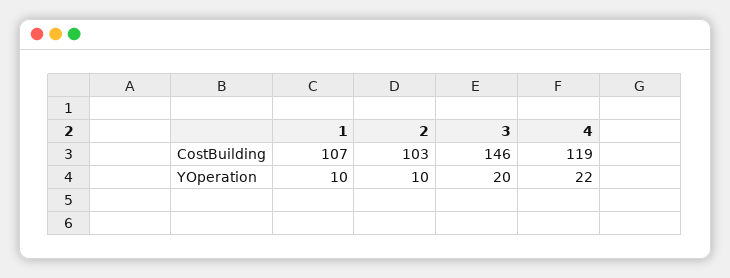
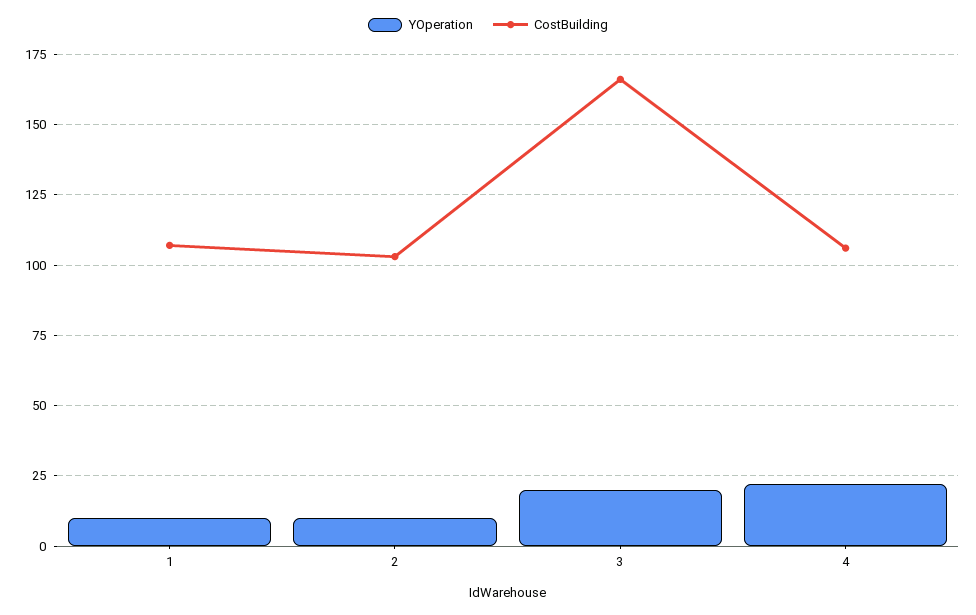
  {
    "CostBuilding": {
      "1": 107,
      "2": 103,
-     "3": 146,
+     "3": 165,
-     "4": 119
+     "4": 105
    },
    "YOperation": {
      "1": 10,
      "2": 10,
      "3": 20,
      "4": 22
    }
  }

